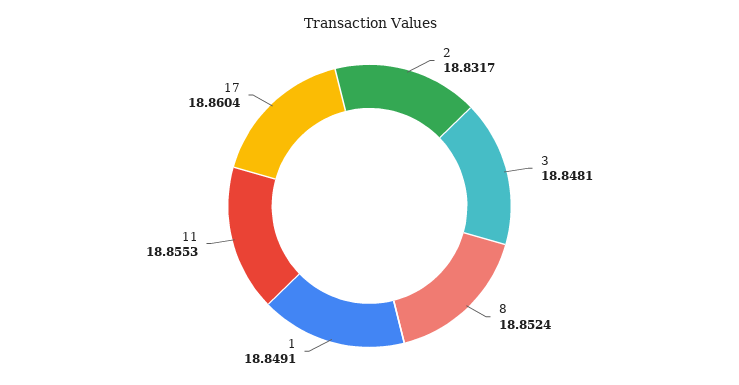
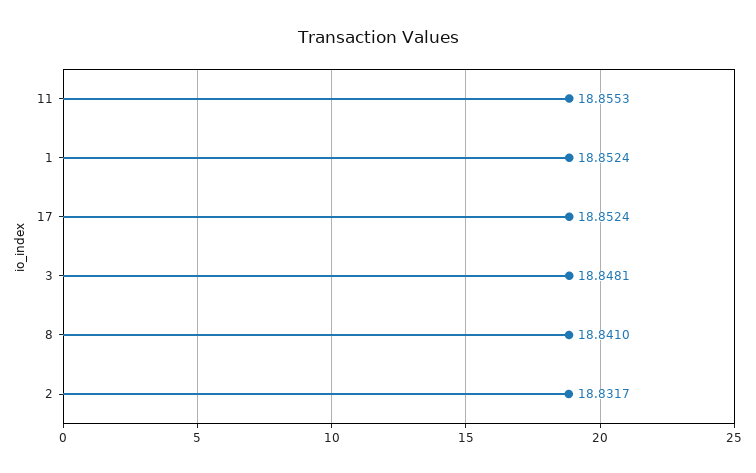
  {
    "2": 18.8317,
    "3": 18.8481,
-   "8": 18.8524,
+   "8": 18.841,
-   "1": 18.8491,
+   "1": 18.8524,
    "11": 18.8553,
-   "17": 18.8604
+   "17": 18.8524
  }

